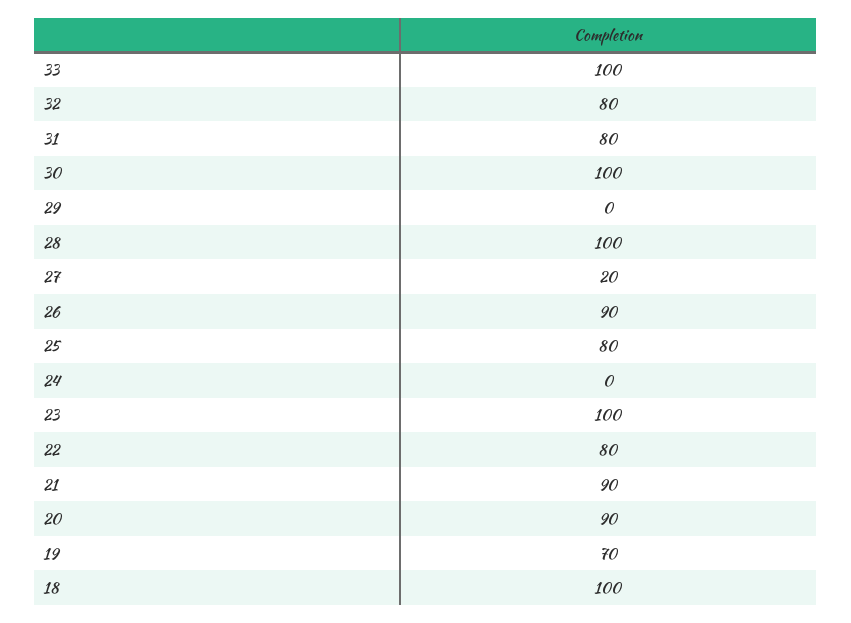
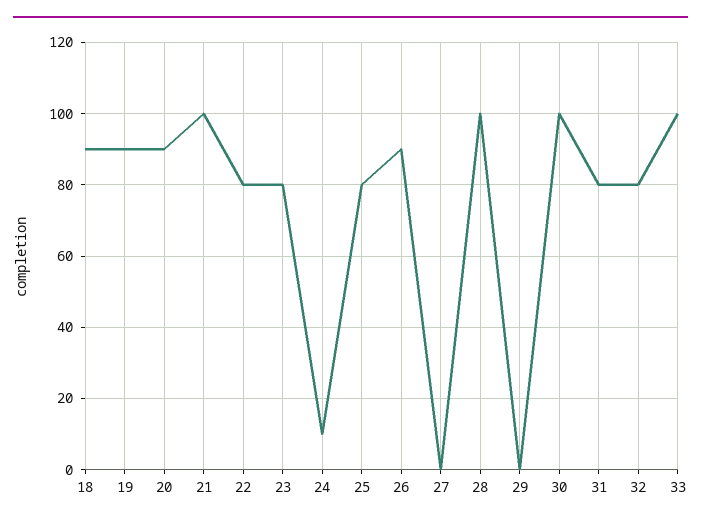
  {
    "33": 100,
    "32": 80,
    "31": 80,
    "30": 100,
    "29": 0,
    "28": 100,
-   "27": 20,
+   "27": 0,
    "26": 90,
    "25": 80,
-   "24": 0,
+   "24": 10,
-   "23": 100,
+   "23": 80,
    "22": 80,
-   "21": 90,
+   "21": 100,
    "20": 90,
-   "19": 70,
+   "19": 90,
-   "18": 100
+   "18": 90
  }

